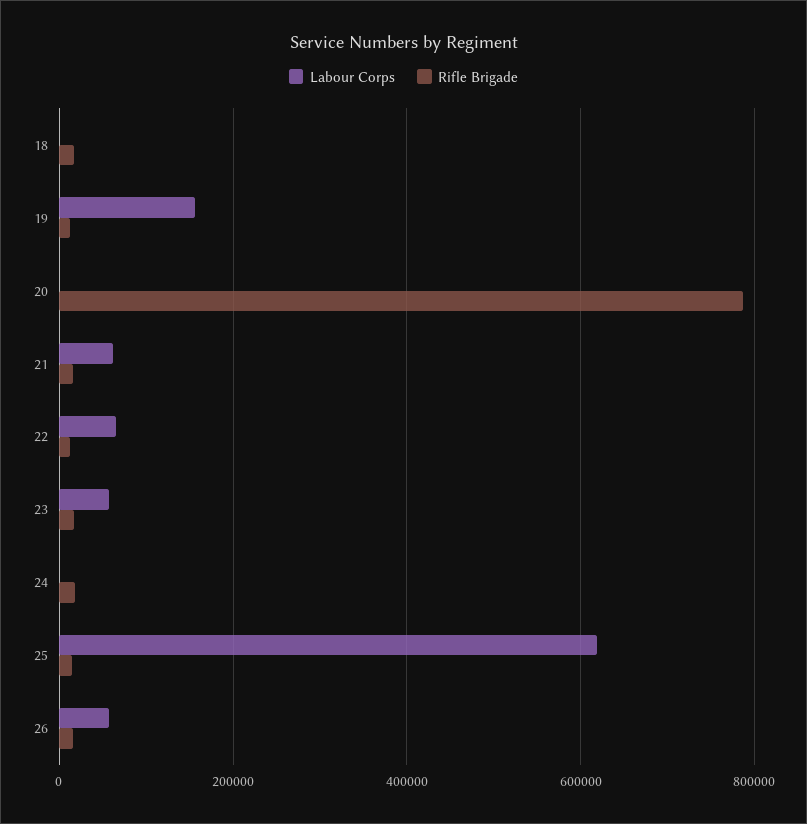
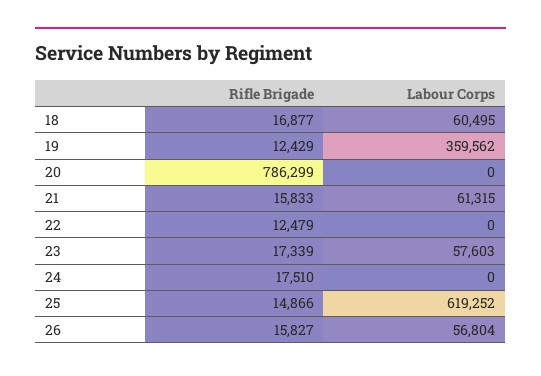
  {
    "Labour Corps": {
-     "18": 0,
+     "18": 60495,
-     "19": 160000,
+     "19": 359562,
      "20": 0,
      "21": 61315,
-     "22": 60000,
+     "22": 0,
      "23": 57603,
      "24": 0,
      "25": 619252,
      "26": 56804
    },
    "Rifle Brigade": {
      "18": 16877,
      "19": 12429,
      "20": 786299,
      "21": 15833,
      "22": 12479,
      "23": 17339,
      "24": 17510,
      "25": 14866,
      "26": 15827
    }
  }

